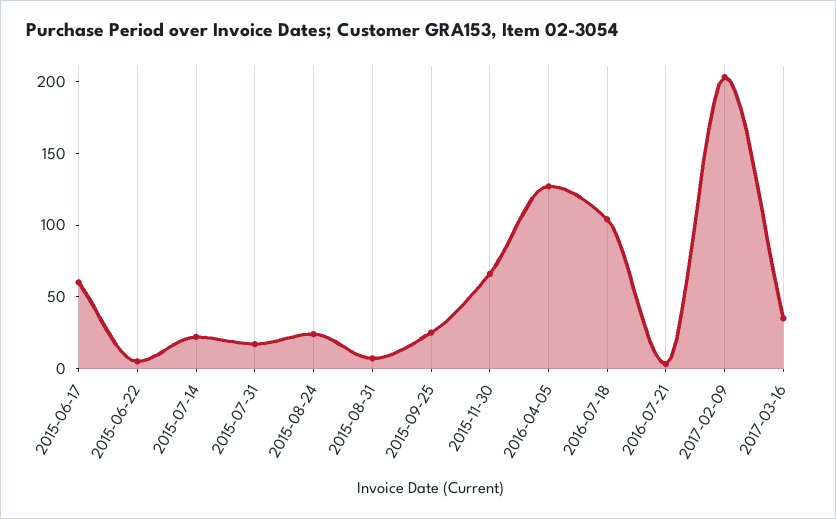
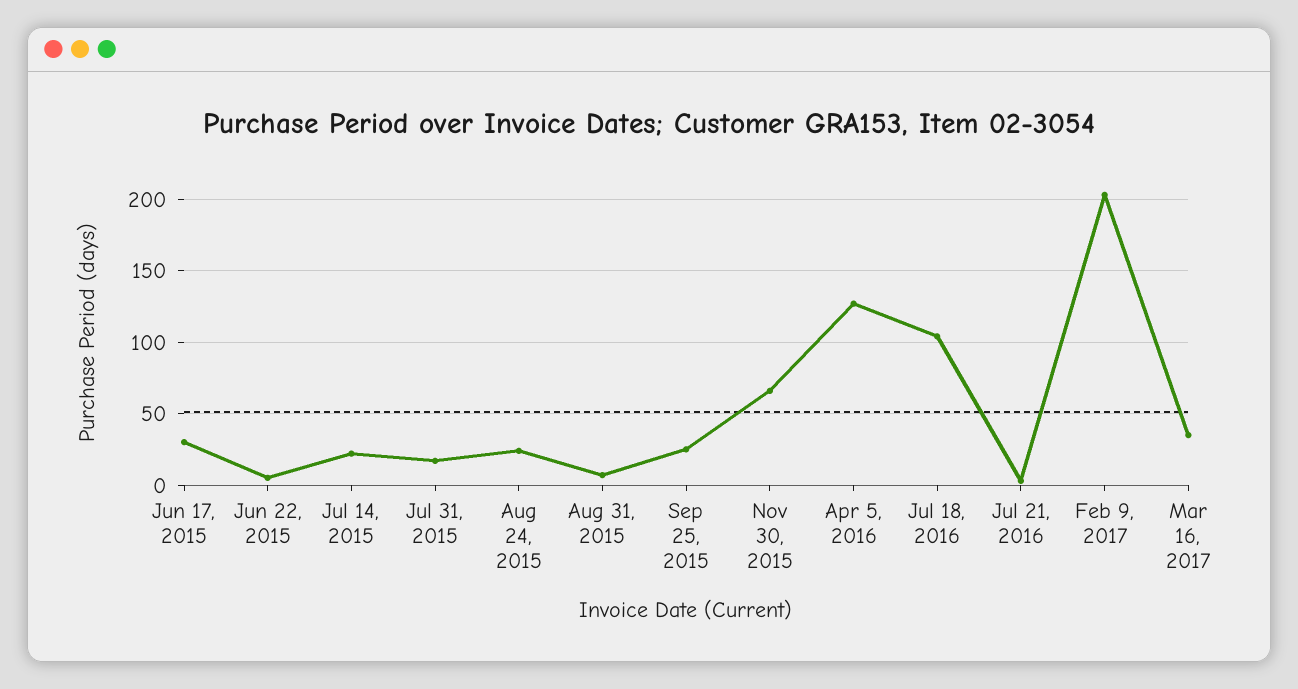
  {
-   "2015-06-17": 60,
+   "2015-06-17": 30,
    "2015-06-22": 5,
    "2015-07-14": 20,
    "2015-07-31": 15,
    "2015-08-24": 25,
    "2015-08-31": 5,
    "2015-09-25": 25,
    "2015-11-30": 65,
    "2016-04-05": 125,
    "2016-07-18": 105,
    "2016-07-21": 5,
    "2017-02-09": 205,
    "2017-03-16": 35
  }

